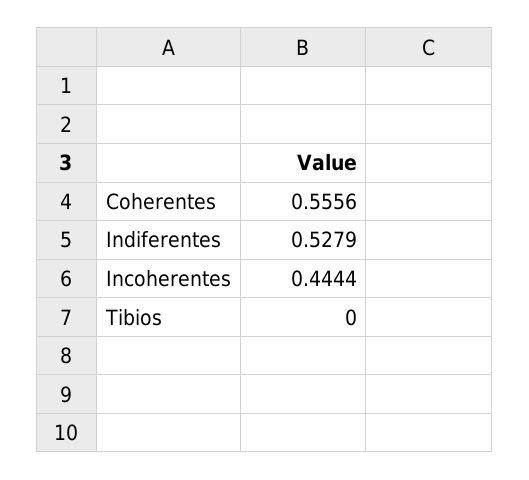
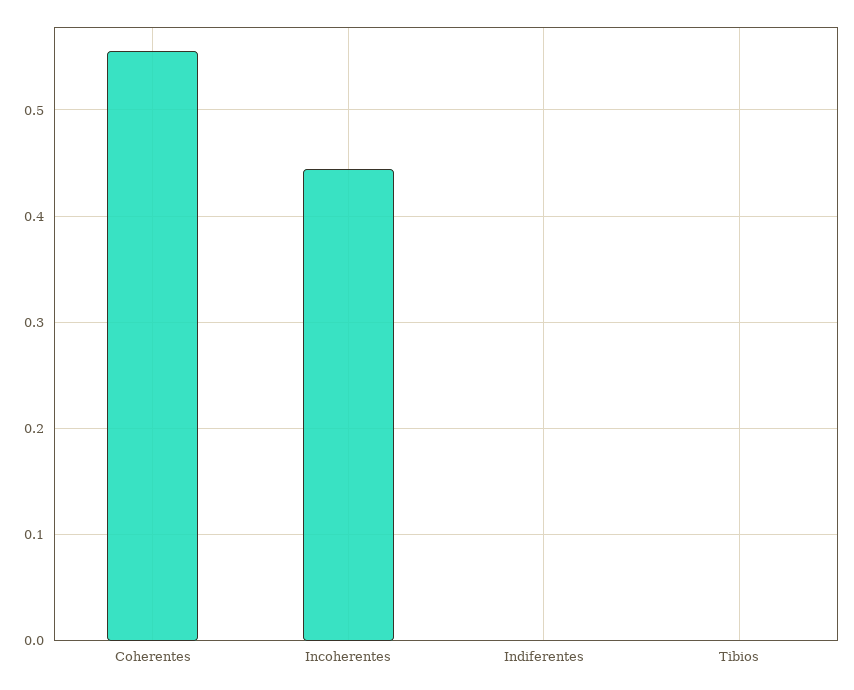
  {
    "Coherentes": 0.5556,
-   "Indiferentes": 0.5279,
+   "Indiferentes": 0,
    "Incoherentes": 0.4444,
    "Tibios": 0
  }

